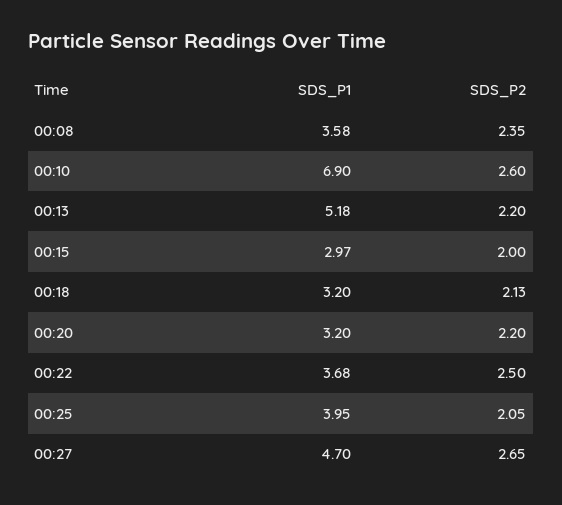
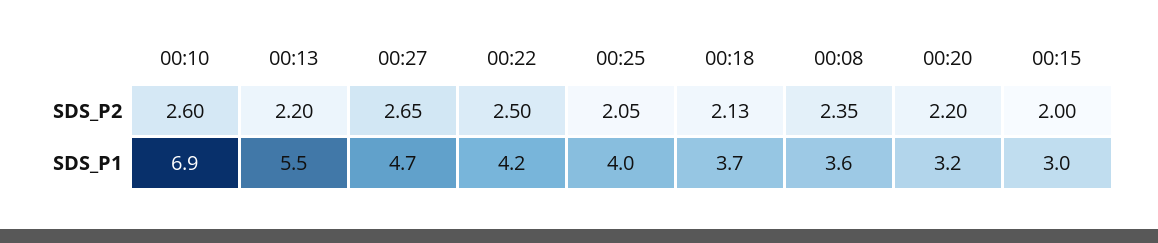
  {
    "SDS_P1": {
      "00:08": 3.58,
      "00:10": 6.9,
-     "00:13": 5.18,
+     "00:13": 5.5,
      "00:15": 2.97,
-     "00:18": 3.2,
+     "00:18": 3.7,
      "00:20": 3.2,
-     "00:22": 3.68,
+     "00:22": 4.2,
      "00:25": 3.95,
      "00:27": 4.7
    },
    "SDS_P2": {
      "00:08": 2.35,
      "00:10": 2.6,
      "00:13": 2.2,
      "00:15": 2,
      "00:18": 2.13,
      "00:20": 2.2,
      "00:22": 2.5,
      "00:25": 2.05,
      "00:27": 2.65
    }
  }

